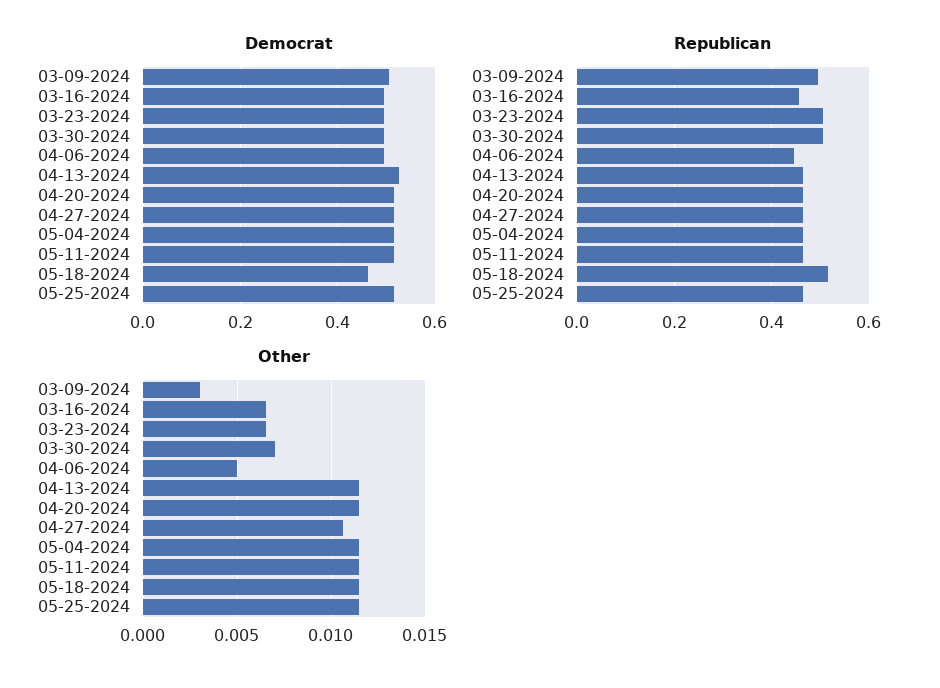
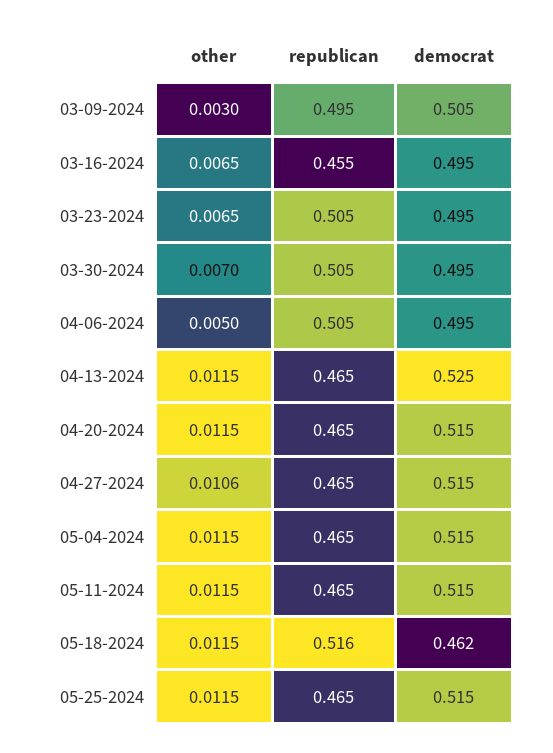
  {
    "Democrat": {
      "03-09-2024": 0.505,
      "03-16-2024": 0.495,
      "03-23-2024": 0.495,
      "03-30-2024": 0.495,
      "04-06-2024": 0.495,
      "04-13-2024": 0.525,
      "04-20-2024": 0.515,
      "04-27-2024": 0.515,
      "05-04-2024": 0.515,
      "05-11-2024": 0.515,
      "05-18-2024": 0.462,
      "05-25-2024": 0.515
    },
    "Republican": {
      "03-09-2024": 0.495,
      "03-16-2024": 0.455,
      "03-23-2024": 0.505,
      "03-30-2024": 0.505,
-     "04-06-2024": 0.44,
+     "04-06-2024": 0.505,
      "04-13-2024": 0.465,
      "04-20-2024": 0.465,
      "04-27-2024": 0.465,
      "05-04-2024": 0.465,
      "05-11-2024": 0.465,
      "05-18-2024": 0.516,
      "05-25-2024": 0.465
    },
    "Other": {
      "03-09-2024": 0.003,
      "03-16-2024": 0.0065,
      "03-23-2024": 0.0065,
      "03-30-2024": 0.007,
      "04-06-2024": 0.005,
      "04-13-2024": 0.0115,
      "04-20-2024": 0.0115,
      "04-27-2024": 0.0106,
      "05-04-2024": 0.0115,
      "05-11-2024": 0.0115,
      "05-18-2024": 0.0115,
      "05-25-2024": 0.0115
    }
  }

